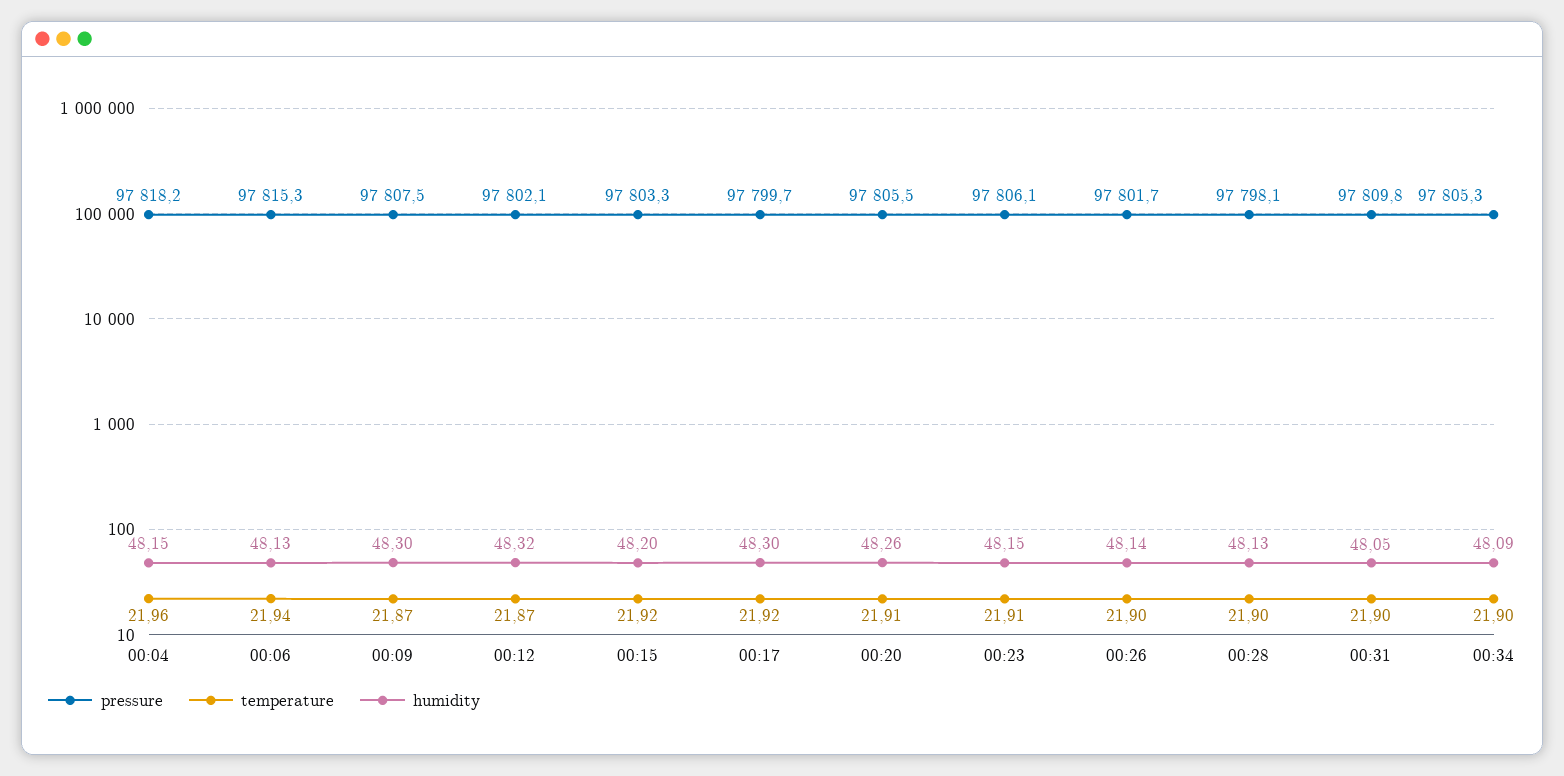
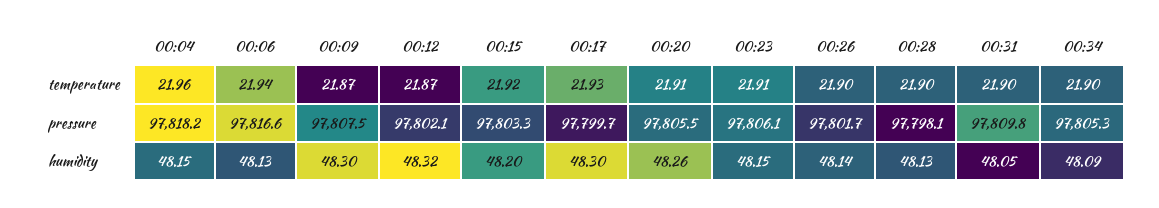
  {
    "pressure": {
      "00:04": 97818.2,
-     "00:06": 97815.3,
+     "00:06": 97816.6,
      "00:09": 97807.5,
      "00:12": 97802.1,
      "00:15": 97803.3,
      "00:17": 97799.7,
      "00:20": 97805.5,
      "00:23": 97806.1,
      "00:26": 97801.7,
      "00:28": 97798.1,
      "00:31": 97809.8,
      "00:34": 97805.3
    },
    "temperature": {
      "00:04": 21.96,
      "00:06": 21.94,
      "00:09": 21.87,
      "00:12": 21.87,
      "00:15": 21.92,
-     "00:17": 21.92,
+     "00:17": 21.93,
      "00:20": 21.91,
      "00:23": 21.91,
      "00:26": 21.9,
      "00:28": 21.9,
      "00:31": 21.9,
      "00:34": 21.9
    },
    "humidity": {
      "00:04": 48.15,
      "00:06": 48.13,
      "00:09": 48.3,
      "00:12": 48.32,
      "00:15": 48.2,
      "00:17": 48.3,
      "00:20": 48.26,
      "00:23": 48.15,
      "00:26": 48.14,
      "00:28": 48.13,
      "00:31": 48.05,
      "00:34": 48.09
    }
  }

